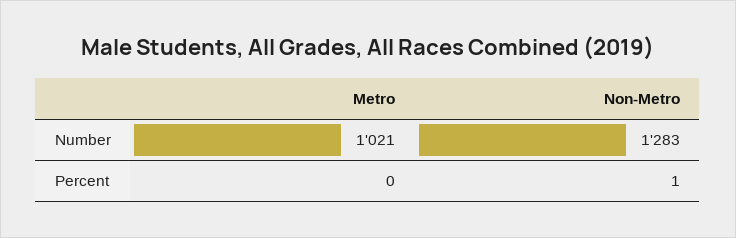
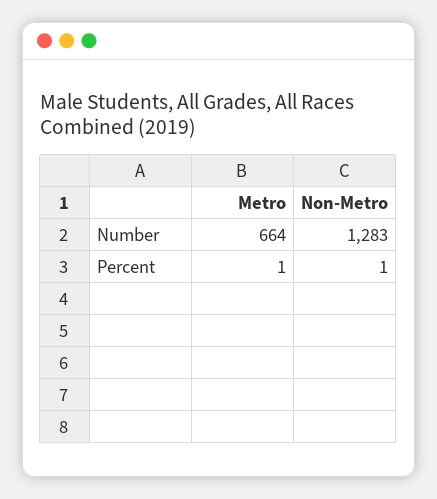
  {
    "Metro": {
-     "Number": 1021,
+     "Number": 664,
-     "Percent": 0
+     "Percent": 1
    },
    "Non-Metro": {
      "Number": 1283,
      "Percent": 1
    }
  }

